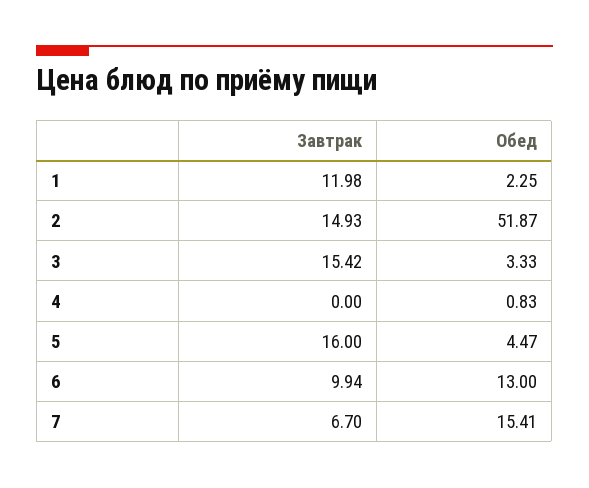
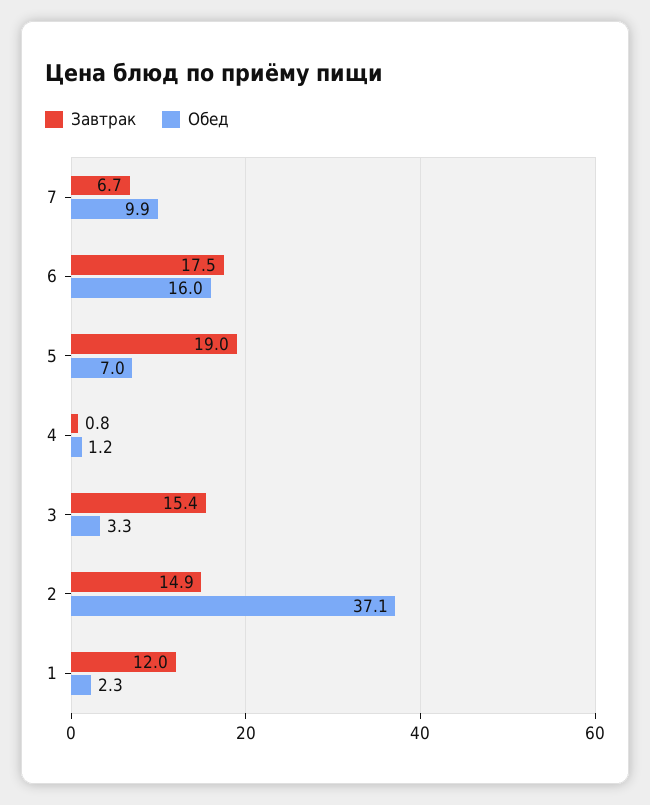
  {
    "Завтрак": {
      "1": 11.98,
      "2": 14.93,
      "3": 15.42,
-     "4": 0,
+     "4": 0.8,
-     "5": 16,
+     "5": 19,
-     "6": 9.94,
+     "6": 17.5,
      "7": 6.7
    },
    "Обед": {
      "1": 2.25,
-     "2": 51.87,
+     "2": 37.1,
      "3": 3.33,
-     "4": 0.83,
+     "4": 1.2,
-     "5": 4.47,
+     "5": 7,
-     "6": 13,
+     "6": 16,
-     "7": 15.41
+     "7": 9.9
    }
  }

